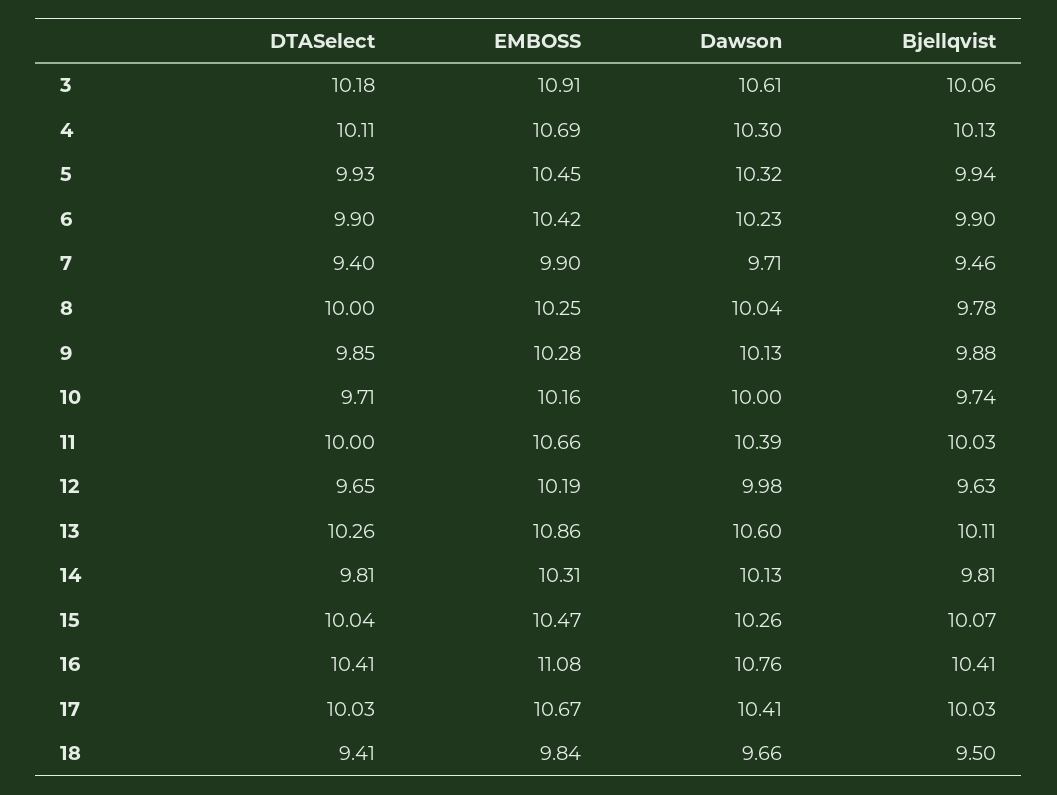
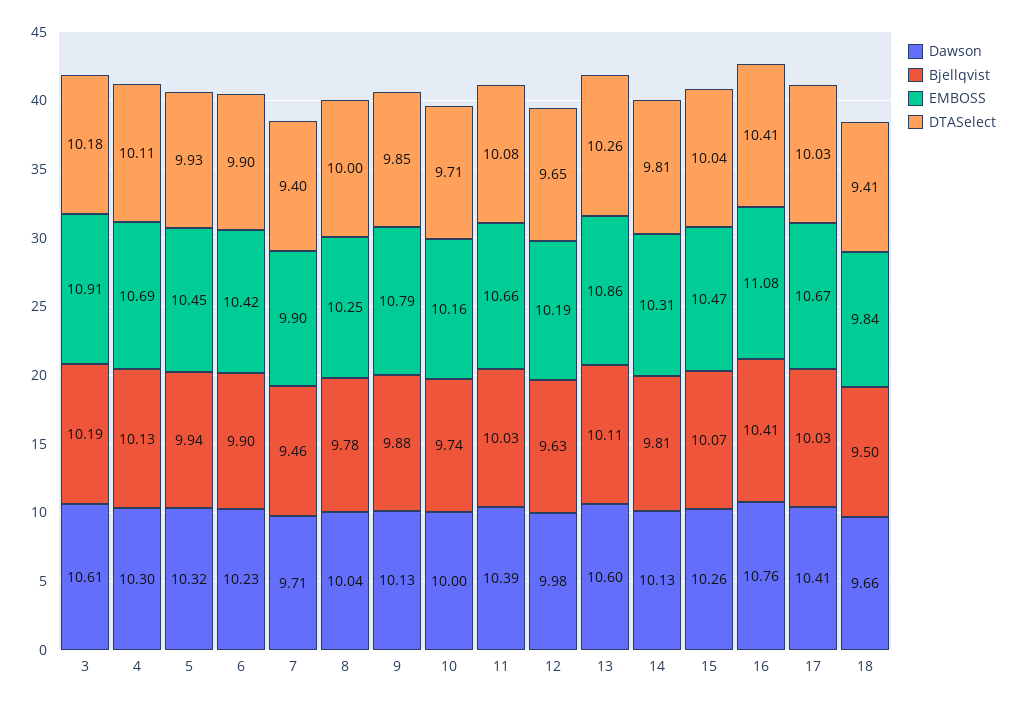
  {
    "DTASelect": {
      "3": 10.18,
      "4": 10.11,
      "5": 9.93,
      "6": 9.9,
      "7": 9.4,
      "8": 10,
      "9": 9.85,
      "10": 9.71,
-     "11": 10,
+     "11": 10.08,
      "12": 9.65,
      "13": 10.26,
      "14": 9.81,
      "15": 10.04,
      "16": 10.41,
      "17": 10.03,
      "18": 9.41
    },
    "EMBOSS": {
      "3": 10.91,
      "4": 10.69,
      "5": 10.45,
      "6": 10.42,
      "7": 9.9,
      "8": 10.25,
-     "9": 10.28,
+     "9": 10.79,
      "10": 10.16,
      "11": 10.66,
      "12": 10.19,
      "13": 10.86,
      "14": 10.31,
      "15": 10.47,
      "16": 11.08,
      "17": 10.67,
      "18": 9.84
    },
    "Dawson": {
      "3": 10.61,
      "4": 10.3,
      "5": 10.32,
      "6": 10.23,
      "7": 9.71,
      "8": 10.04,
      "9": 10.13,
      "10": 10,
      "11": 10.39,
      "12": 9.98,
      "13": 10.6,
      "14": 10.13,
      "15": 10.26,
      "16": 10.76,
      "17": 10.41,
      "18": 9.66
    },
    "Bjellqvist": {
-     "3": 10.06,
+     "3": 10.19,
      "4": 10.13,
      "5": 9.94,
      "6": 9.9,
      "7": 9.46,
      "8": 9.78,
      "9": 9.88,
      "10": 9.74,
      "11": 10.03,
      "12": 9.63,
      "13": 10.11,
      "14": 9.81,
      "15": 10.07,
      "16": 10.41,
      "17": 10.03,
      "18": 9.5
    }
  }

